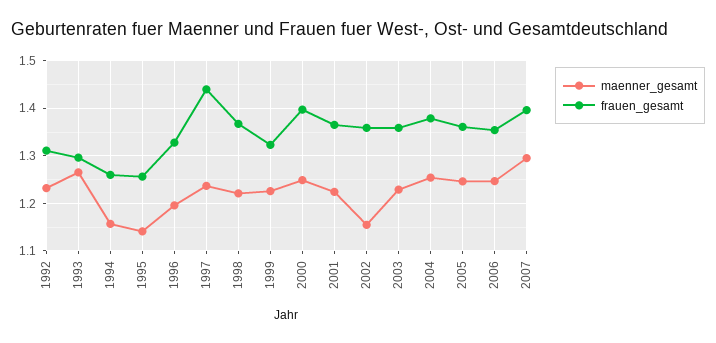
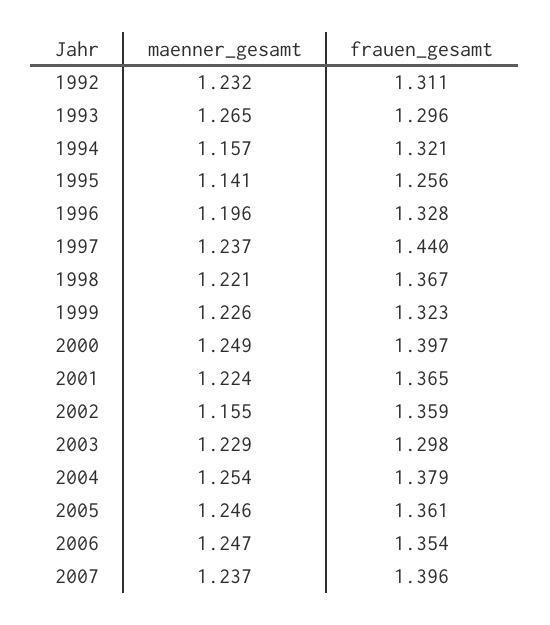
  {
    "maenner_gesamt": {
      "1992": 1.232,
      "1993": 1.265,
      "1994": 1.157,
      "1995": 1.141,
      "1996": 1.196,
      "1997": 1.237,
      "1998": 1.221,
      "1999": 1.226,
      "2000": 1.249,
      "2001": 1.224,
      "2002": 1.155,
      "2003": 1.229,
      "2004": 1.254,
      "2005": 1.246,
      "2006": 1.247,
-     "2007": 1.3
+     "2007": 1.237
    },
    "frauen_gesamt": {
      "1992": 1.311,
      "1993": 1.296,
-     "1994": 1.26,
+     "1994": 1.321,
      "1995": 1.256,
      "1996": 1.328,
      "1997": 1.44,
      "1998": 1.367,
      "1999": 1.323,
      "2000": 1.397,
      "2001": 1.365,
      "2002": 1.359,
-     "2003": 1.36,
+     "2003": 1.298,
      "2004": 1.379,
      "2005": 1.361,
      "2006": 1.354,
      "2007": 1.396
    }
  }

